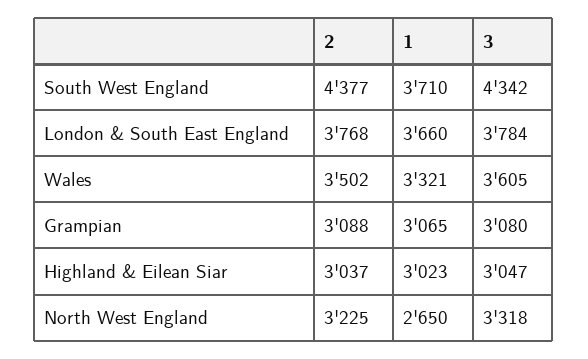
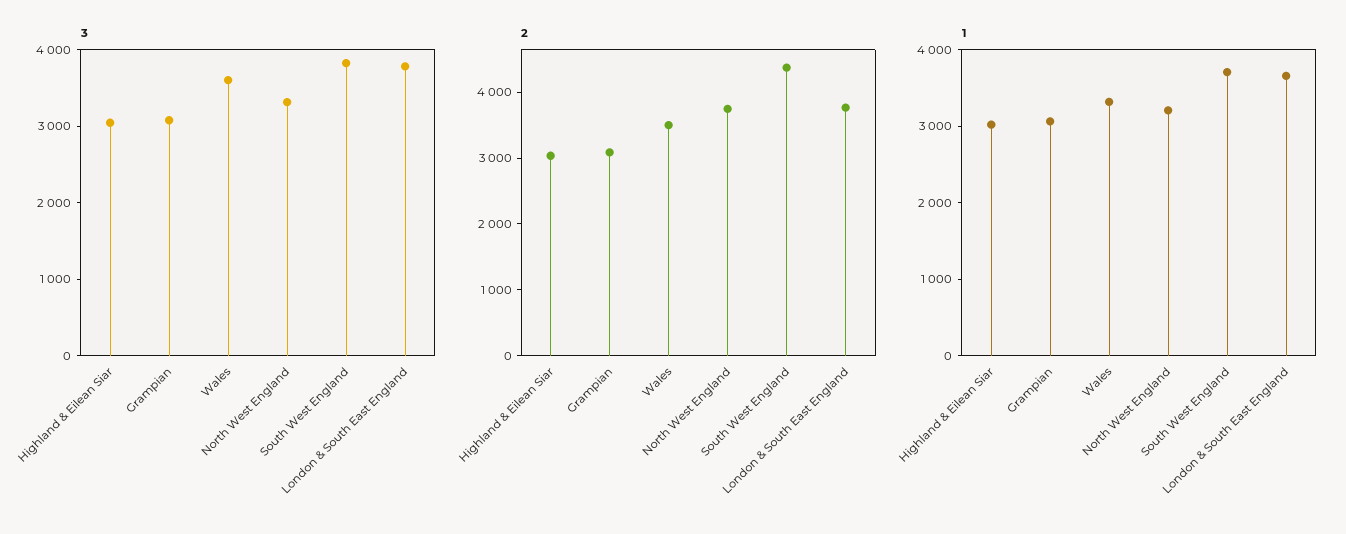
  {
    "2": {
      "South West England": 4377,
      "London & South East England": 3768,
      "Wales": 3502,
      "Grampian": 3088,
      "Highland & Eilean Siar": 3037,
-     "North West England": 3225
+     "North West England": 3800
    },
    "1": {
      "South West England": 3710,
      "London & South East England": 3660,
      "Wales": 3321,
      "Grampian": 3065,
      "Highland & Eilean Siar": 3023,
-     "North West England": 2650
+     "North West England": 3200
    },
    "3": {
-     "South West England": 4342,
+     "South West England": 3800,
      "London & South East England": 3784,
      "Wales": 3605,
      "Grampian": 3080,
      "Highland & Eilean Siar": 3047,
      "North West England": 3318
    }
  }

